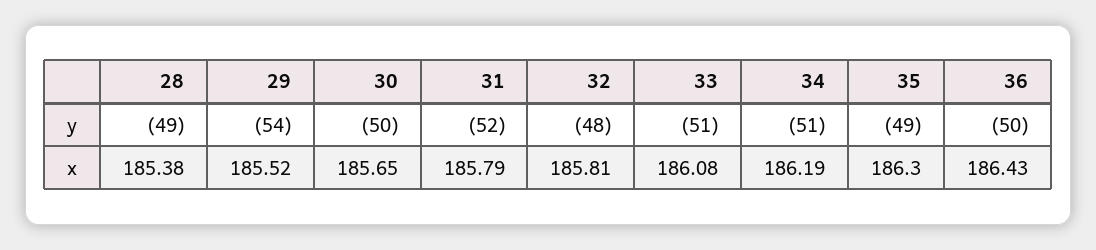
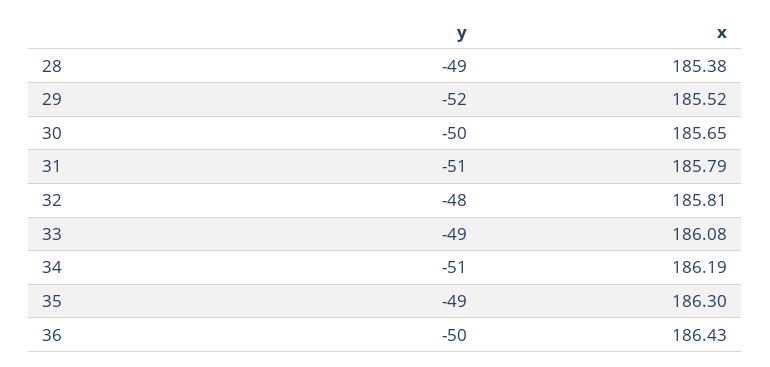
  {
    "28": {
      "y": -49,
      "x": 185.38
    },
    "29": {
-     "y": -54,
+     "y": -52,
      "x": 185.52
    },
    "30": {
      "y": -50,
      "x": 185.65
    },
    "31": {
-     "y": -52,
+     "y": -51,
      "x": 185.79
    },
    "32": {
      "y": -48,
      "x": 185.81
    },
    "33": {
-     "y": -51,
+     "y": -49,
      "x": 186.08
    },
    "34": {
      "y": -51,
      "x": 186.19
    },
    "35": {
      "y": -49,
      "x": 186.3
    },
    "36": {
      "y": -50,
      "x": 186.43
    }
  }

